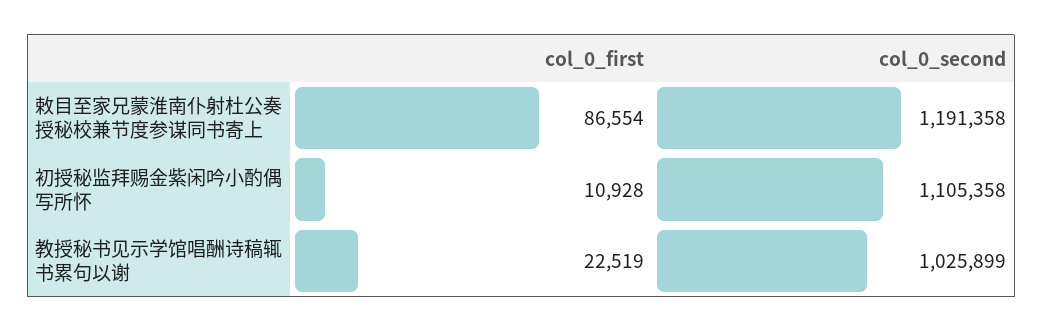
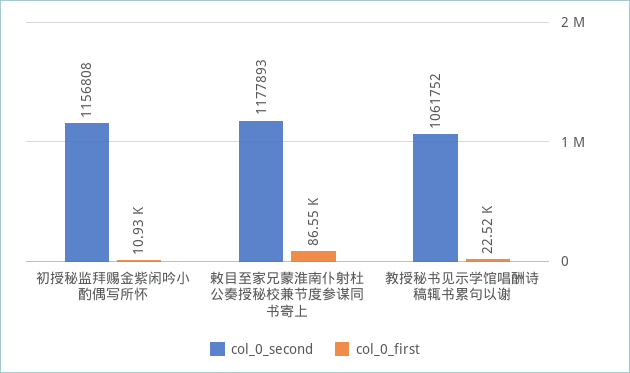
  {
    "col_0_first": {
      "敕目至家兄蒙淮南仆射杜公奏授秘校兼节度参谋同书寄上": 86554,
      "初授秘监拜赐金紫闲吟小酌偶写所怀": 10928,
      "教授秘书见示学馆唱酬诗稿辄书累句以谢": 22519
    },
    "col_0_second": {
-     "敕目至家兄蒙淮南仆射杜公奏授秘校兼节度参谋同书寄上": 1191358,
+     "敕目至家兄蒙淮南仆射杜公奏授秘校兼节度参谋同书寄上": 1177893,
-     "初授秘监拜赐金紫闲吟小酌偶写所怀": 1105358,
+     "初授秘监拜赐金紫闲吟小酌偶写所怀": 1156808,
-     "教授秘书见示学馆唱酬诗稿辄书累句以谢": 1025899
+     "教授秘书见示学馆唱酬诗稿辄书累句以谢": 1061752
    }
  }

